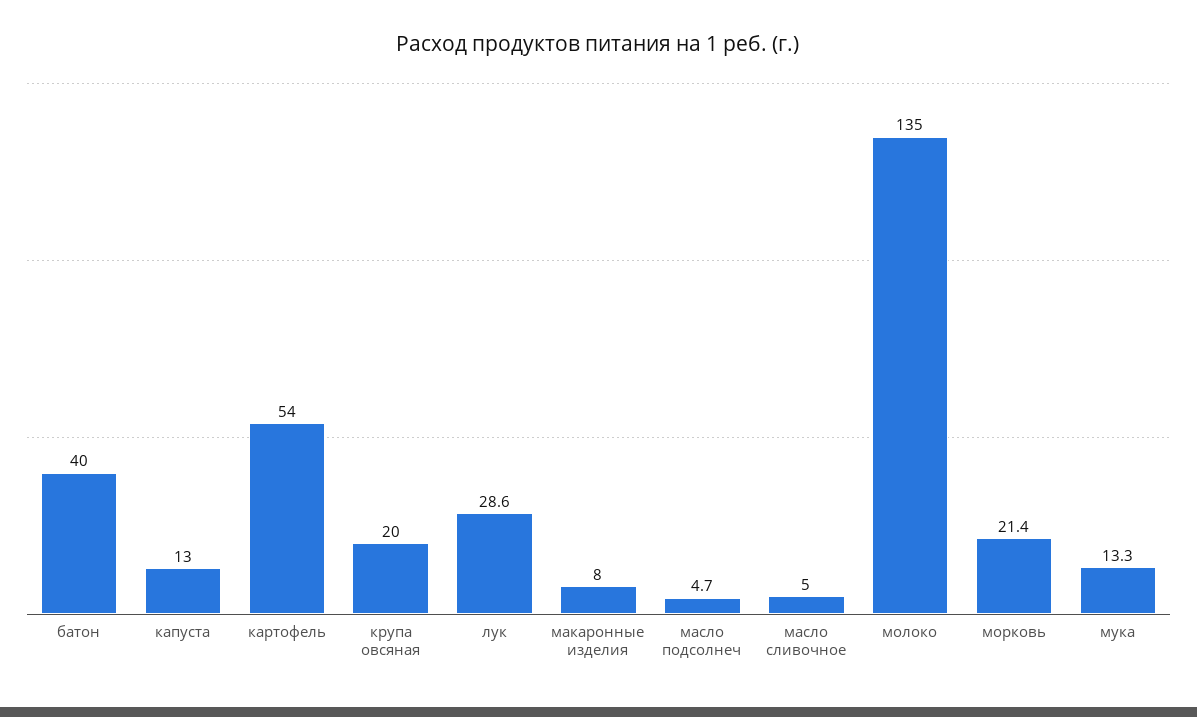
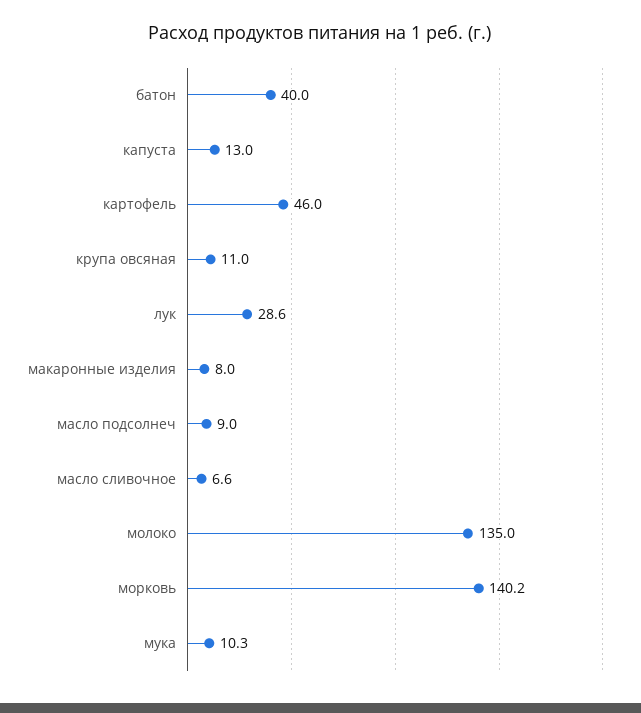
  {
    "батон": 40,
    "капуста": 13,
-   "картофель": 54,
+   "картофель": 46,
-   "крупа овсяная": 20,
+   "крупа овсяная": 11,
    "лук": 28.6,
    "макаронные изделия": 8,
-   "масло подсолнеч": 4.7,
+   "масло подсолнеч": 9,
-   "масло сливочное": 5,
+   "масло сливочное": 6.6,
    "молоко": 135,
-   "морковь": 21.4,
+   "морковь": 140.2,
-   "мука": 13.3
+   "мука": 10.3
  }

